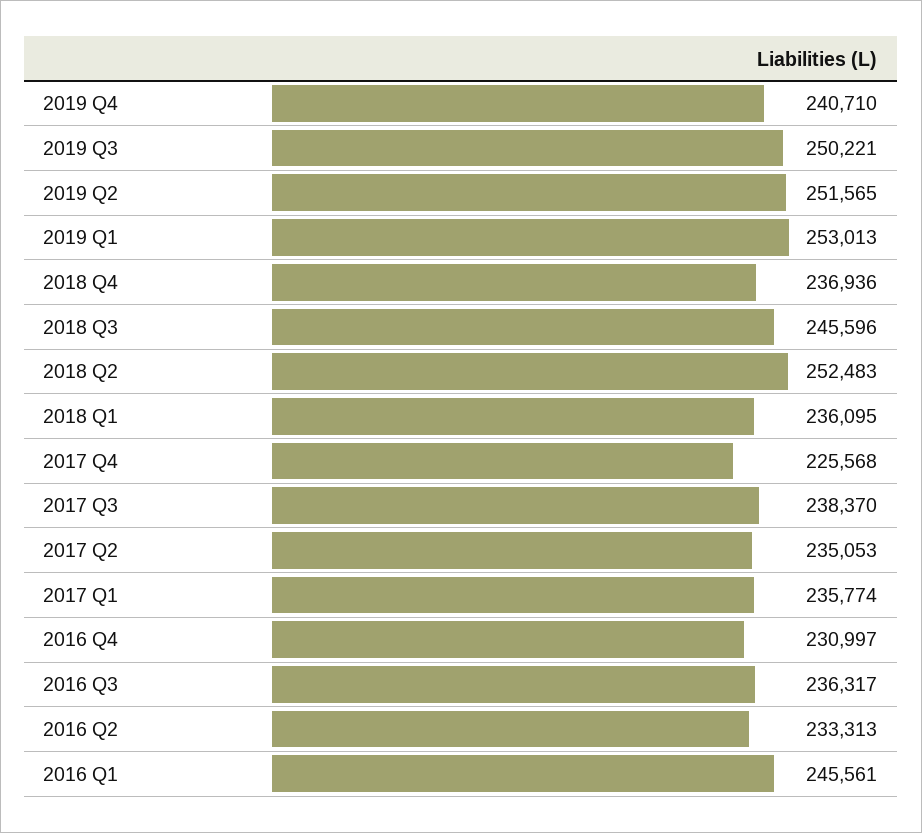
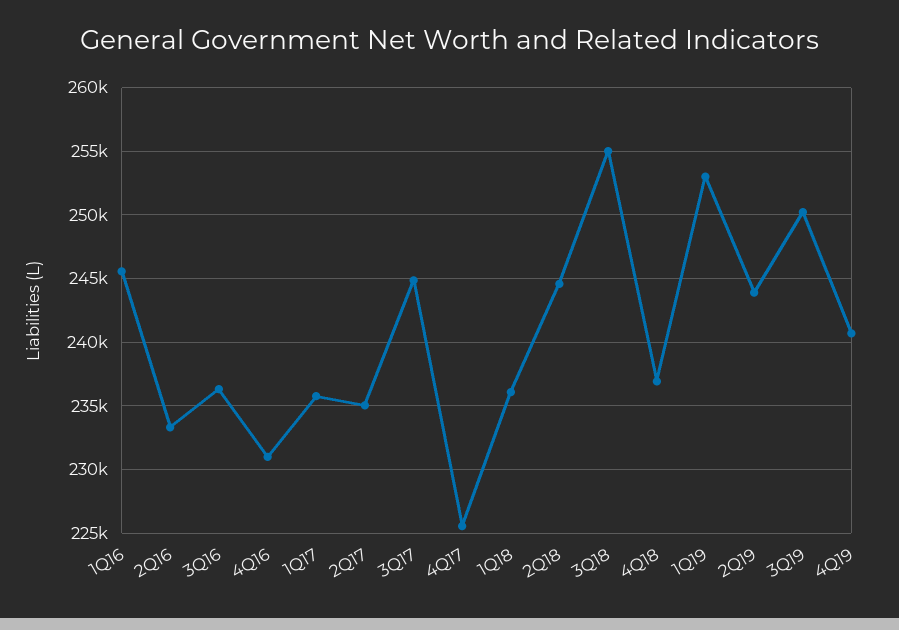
  {
    "2019 Q4": 240710,
    "2019 Q3": 250221,
-   "2019 Q2": 251565,
+   "2019 Q2": 244000,
    "2019 Q1": 253013,
    "2018 Q4": 236936,
-   "2018 Q3": 245596,
+   "2018 Q3": 255000,
-   "2018 Q2": 252483,
+   "2018 Q2": 244500,
    "2018 Q1": 236095,
    "2017 Q4": 225568,
-   "2017 Q3": 238370,
+   "2017 Q3": 245000,
    "2017 Q2": 235053,
    "2017 Q1": 235774,
    "2016 Q4": 230997,
    "2016 Q3": 236317,
    "2016 Q2": 233313,
    "2016 Q1": 245561
  }

